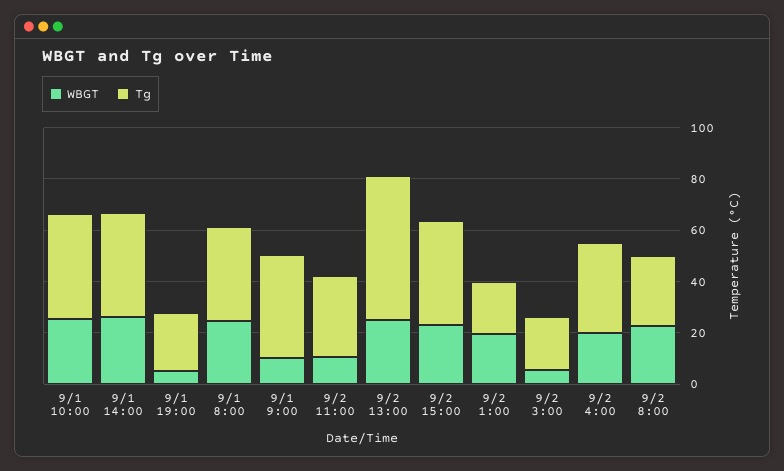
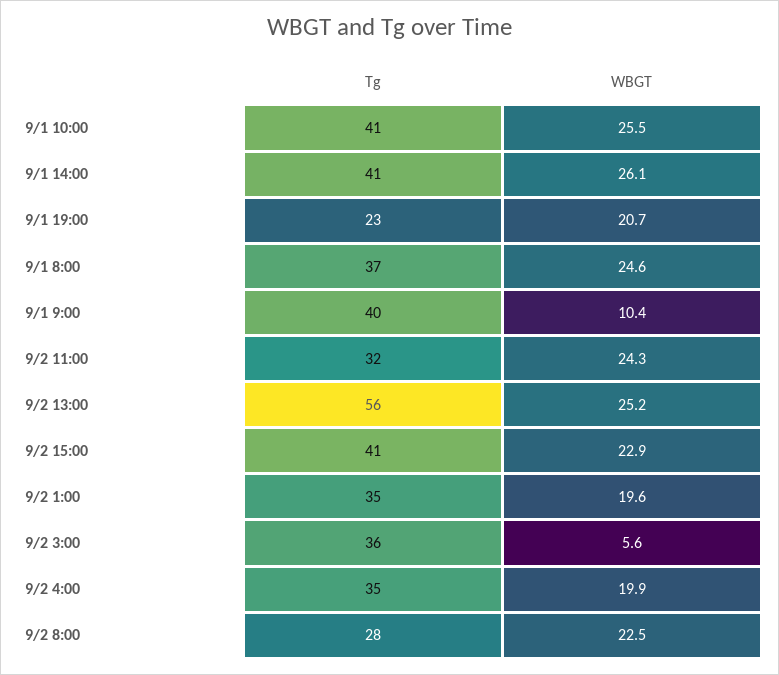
  {
    "WBGT": {
      "9/1 10:00": 25.5,
      "9/1 14:00": 26.1,
-     "9/1 19:00": 5,
+     "9/1 19:00": 20.7,
      "9/1 8:00": 24.6,
      "9/1 9:00": 10.4,
-     "9/2 11:00": 10,
+     "9/2 11:00": 24.3,
      "9/2 13:00": 25.2,
      "9/2 15:00": 22.9,
      "9/2 1:00": 19.6,
      "9/2 3:00": 5.6,
      "9/2 4:00": 19.9,
      "9/2 8:00": 22.5
    },
    "Tg": {
      "9/1 10:00": 41,
      "9/1 14:00": 41,
      "9/1 19:00": 23,
      "9/1 8:00": 37,
      "9/1 9:00": 40,
      "9/2 11:00": 32,
      "9/2 13:00": 56,
      "9/2 15:00": 41,
-     "9/2 1:00": 20,
+     "9/2 1:00": 35,
-     "9/2 3:00": 20,
+     "9/2 3:00": 36,
      "9/2 4:00": 35,
      "9/2 8:00": 28
    }
  }

